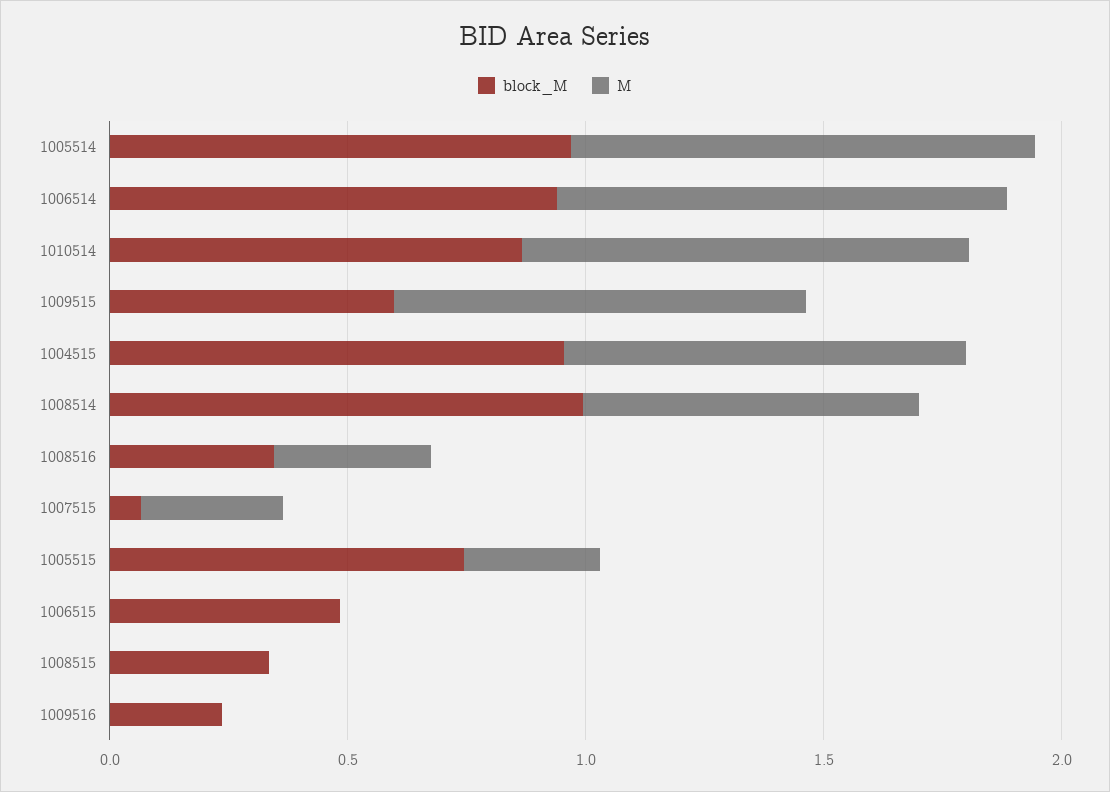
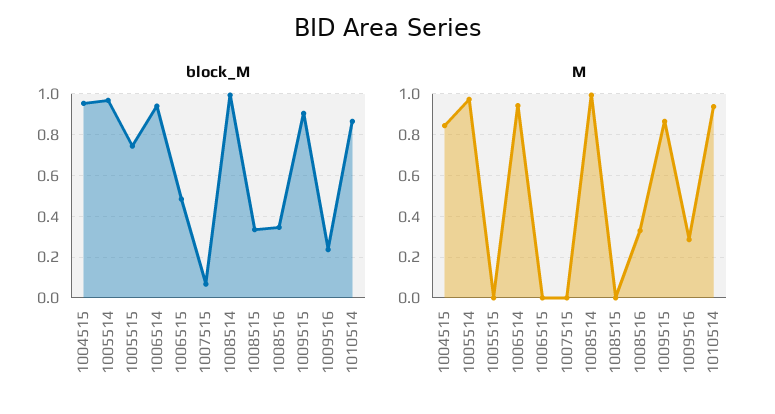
  {
    "block_M": {
      "1005514": 0.95,
      "1006514": 0.95,
      "1010514": 0.85,
-     "1009515": 0.6,
+     "1009515": 0.9,
      "1004515": 0.95,
      "1008514": 1,
      "1008516": 0.35,
      "1007515": 0.05,
      "1005515": 0.75,
      "1006515": 0.5,
      "1008515": 0.35,
      "1009516": 0.25
    },
    "M": {
      "1005514": 0.95,
      "1006514": 0.95,
      "1010514": 0.95,
      "1009515": 0.85,
      "1004515": 0.85,
-     "1008514": 0.7,
+     "1008514": 1,
      "1008516": 0.35,
-     "1007515": 0.3,
+     "1007515": 0,
-     "1005515": 0.3,
+     "1005515": 0,
      "1006515": 0,
      "1008515": 0,
-     "1009516": 0
+     "1009516": 0.3
    }
  }

